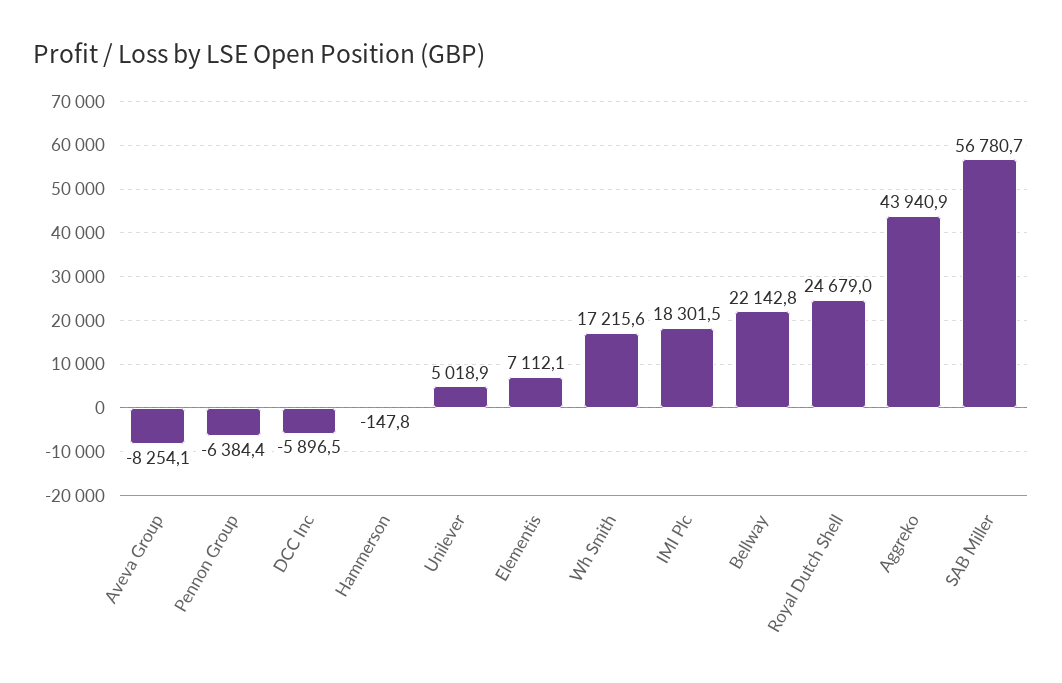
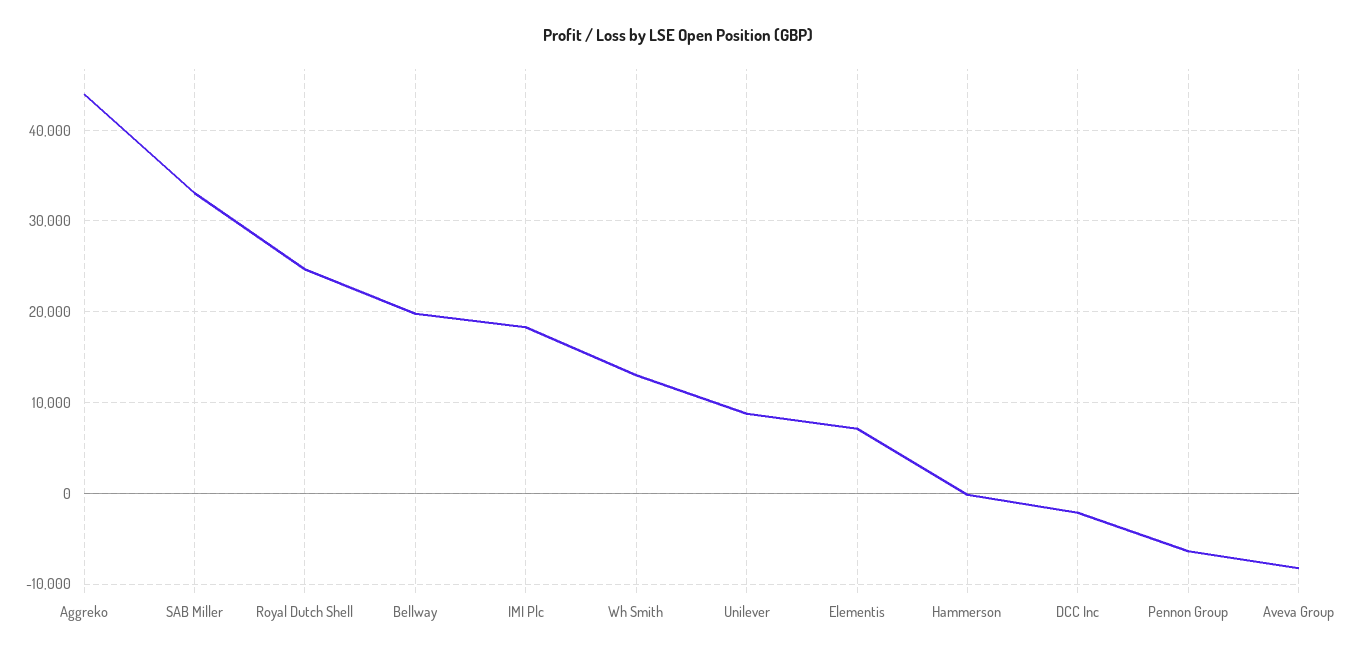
  {
    "Aveva Group": -8254.1,
    "Pennon Group": -6384.4,
-   "DCC Inc": -5896.5,
+   "DCC Inc": -2000,
    "Hammerson": -147.8,
-   "Unilever": 5018.9,
+   "Unilever": 9000,
    "Elementis": 7112.1,
-   "Wh Smith": 17215.6,
+   "Wh Smith": 13000,
    "IMI Plc": 18301.5,
-   "Bellway": 22142.8,
+   "Bellway": 20000,
    "Royal Dutch Shell": 24679,
    "Aggreko": 43940.9,
-   "SAB Miller": 56780.7
+   "SAB Miller": 33000
  }

